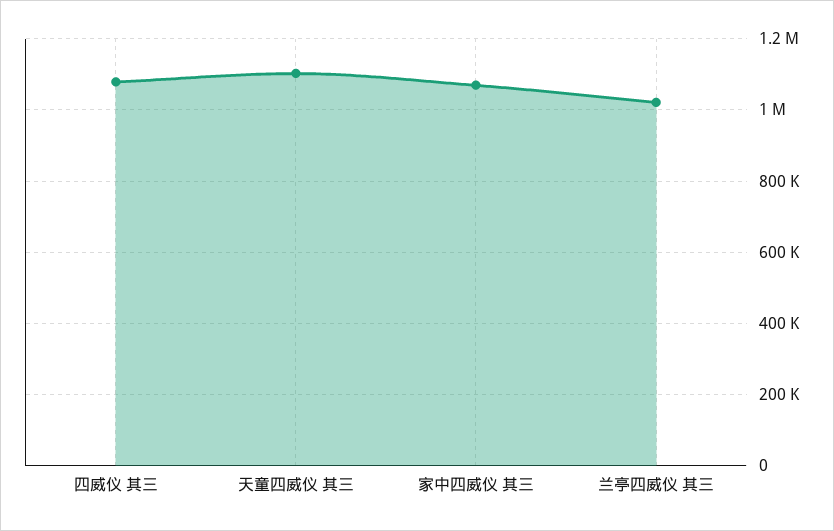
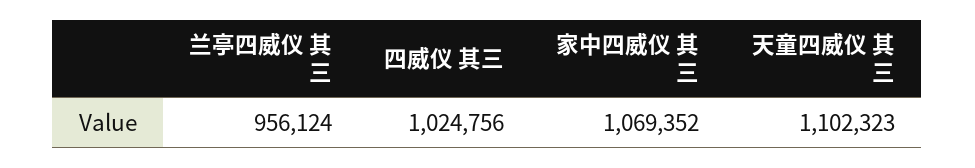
  {
-   "四威仪 其三": 1080000,
+   "四威仪 其三": 1024756,
    "天童四威仪 其三": 1102323,
    "家中四威仪 其三": 1069352,
-   "兰亭四威仪 其三": 1020000
+   "兰亭四威仪 其三": 956124
  }

